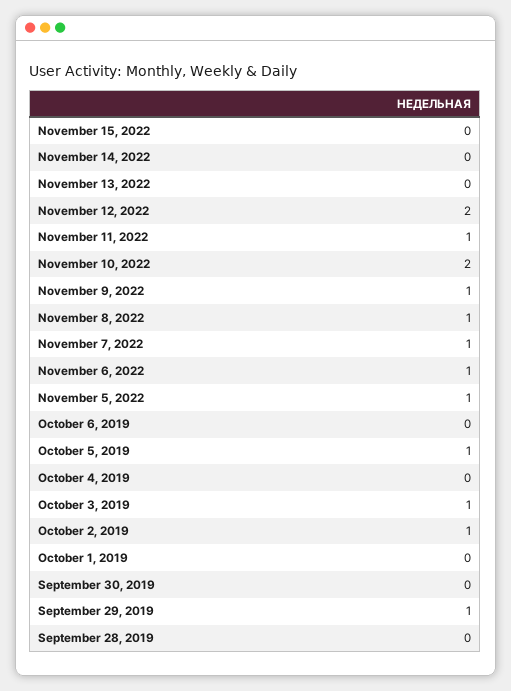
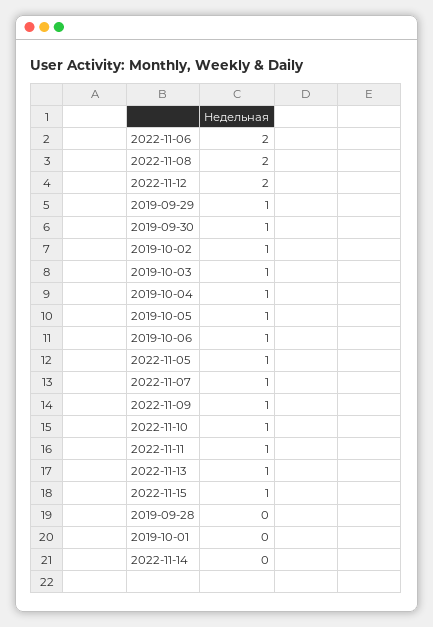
  {
-   "November 15, 2022": 0,
+   "November 15, 2022": 1,
    "November 14, 2022": 0,
-   "November 13, 2022": 0,
+   "November 13, 2022": 1,
    "November 12, 2022": 2,
    "November 11, 2022": 1,
-   "November 10, 2022": 2,
+   "November 10, 2022": 1,
    "November 9, 2022": 1,
-   "November 8, 2022": 1,
+   "November 8, 2022": 2,
    "November 7, 2022": 1,
-   "November 6, 2022": 1,
+   "November 6, 2022": 2,
    "November 5, 2022": 1,
-   "October 6, 2019": 0,
+   "October 6, 2019": 1,
    "October 5, 2019": 1,
-   "October 4, 2019": 0,
+   "October 4, 2019": 1,
    "October 3, 2019": 1,
    "October 2, 2019": 1,
    "October 1, 2019": 0,
-   "September 30, 2019": 0,
+   "September 30, 2019": 1,
    "September 29, 2019": 1,
    "September 28, 2019": 0
  }

